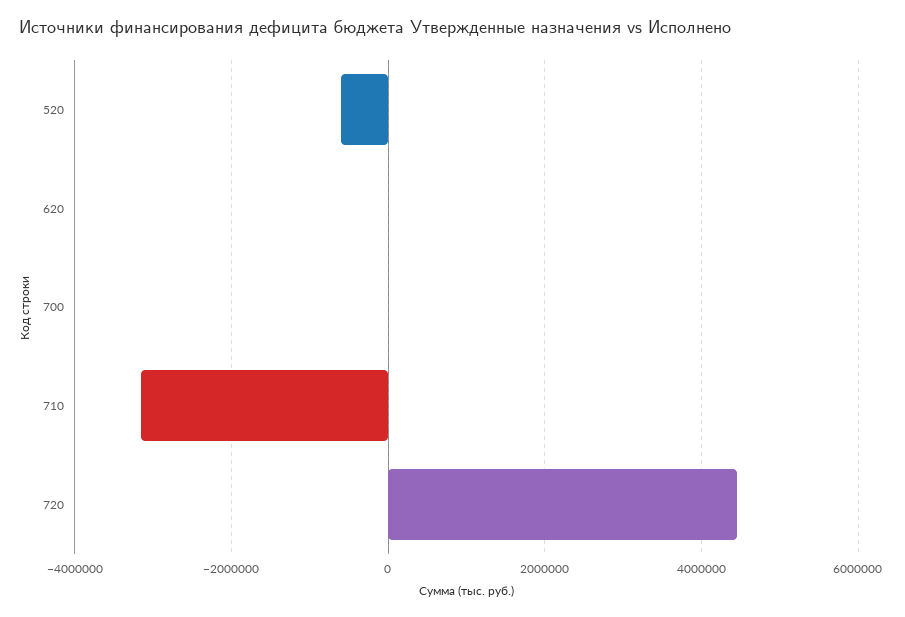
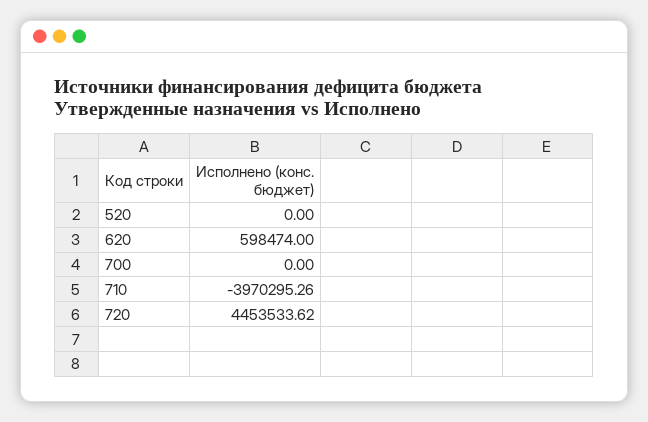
  {
-   "520": -600000,
+   "520": 0,
-   "620": 0,
+   "620": 598474,
    "700": 0,
-   "710": -3200000,
+   "710": -3970295.26,
    "720": 4453533.62
  }

